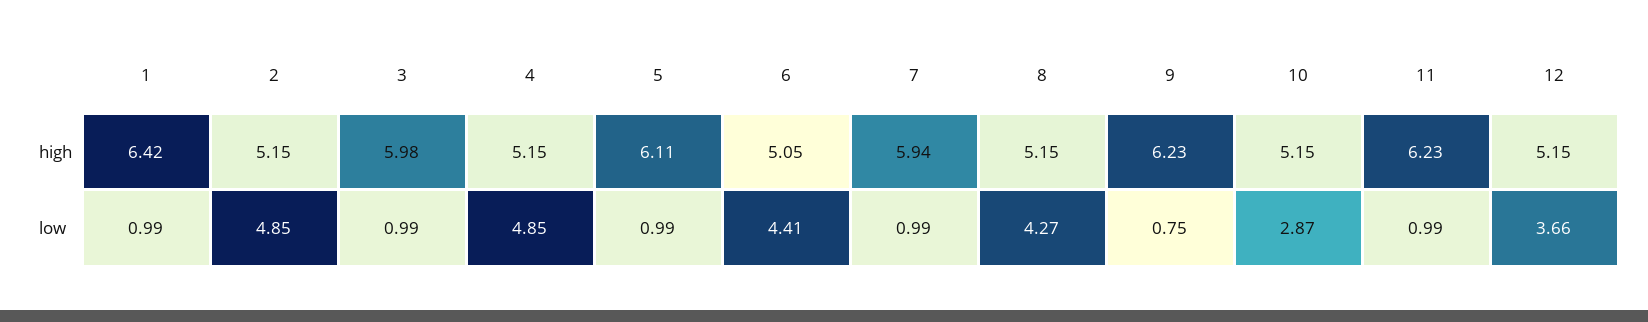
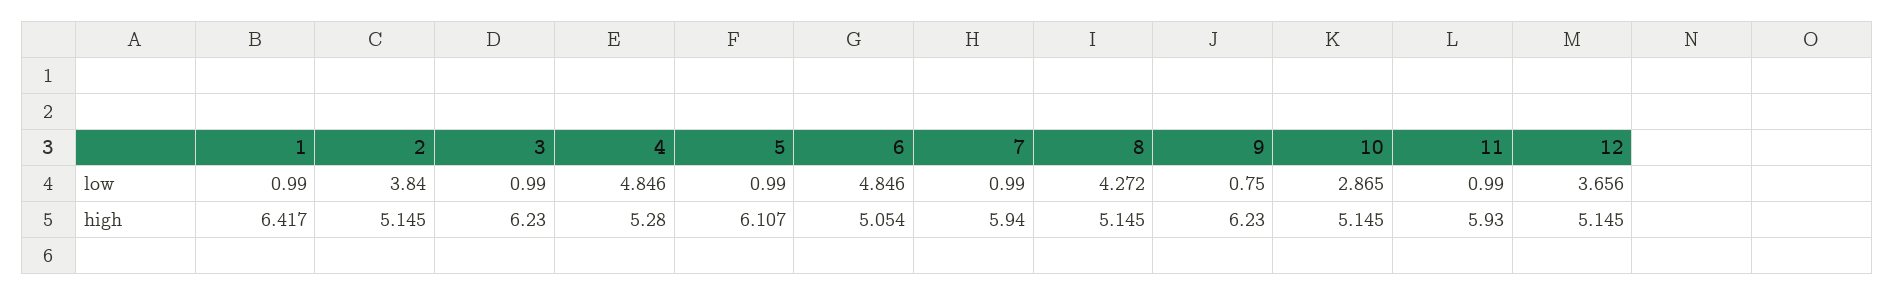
  {
    "1": {
      "high": 6.417,
      "low": 0.99
    },
    "2": {
      "high": 5.145,
-     "low": 4.85
+     "low": 3.84
    },
    "3": {
-     "high": 5.98,
+     "high": 6.23,
      "low": 0.99
    },
    "4": {
-     "high": 5.15,
+     "high": 5.28,
      "low": 4.846
    },
    "5": {
      "high": 6.107,
      "low": 0.99
    },
    "6": {
      "high": 5.054,
-     "low": 4.41
+     "low": 4.846
    },
    "7": {
      "high": 5.94,
      "low": 0.99
    },
    "8": {
      "high": 5.145,
      "low": 4.272
    },
    "9": {
      "high": 6.23,
      "low": 0.75
    },
    "10": {
      "high": 5.145,
      "low": 2.865
    },
    "11": {
-     "high": 6.23,
+     "high": 5.93,
      "low": 0.99
    },
    "12": {
      "high": 5.145,
      "low": 3.656
    }
  }

